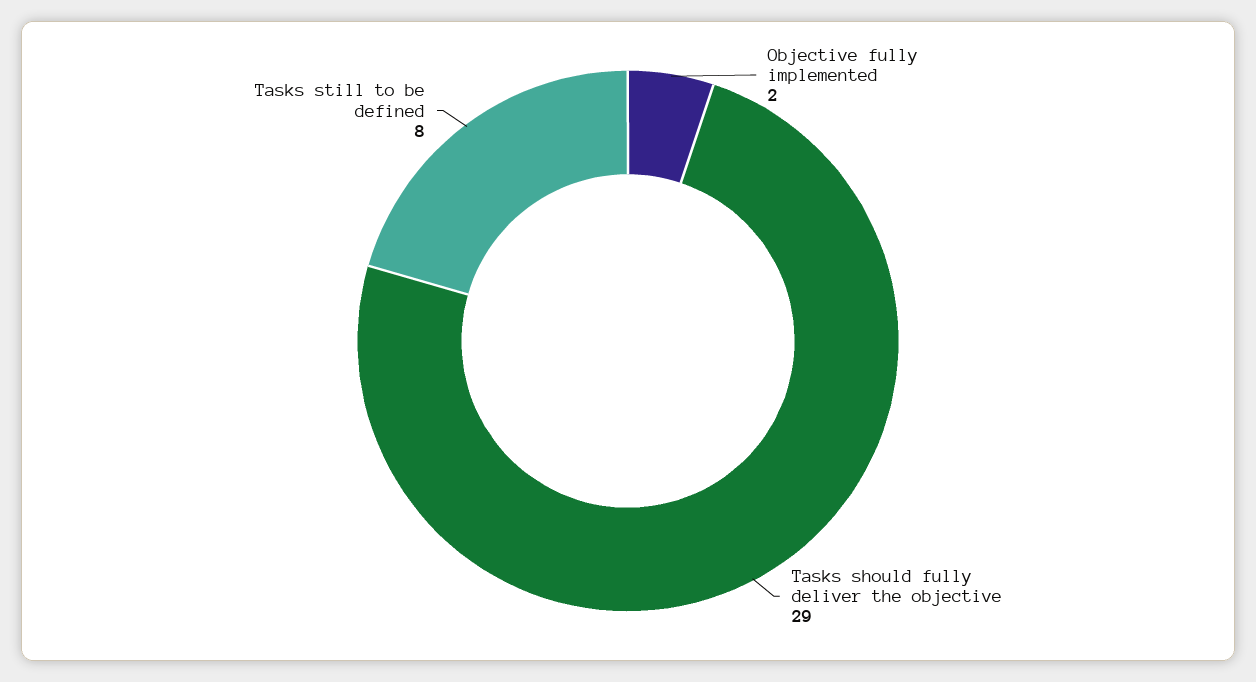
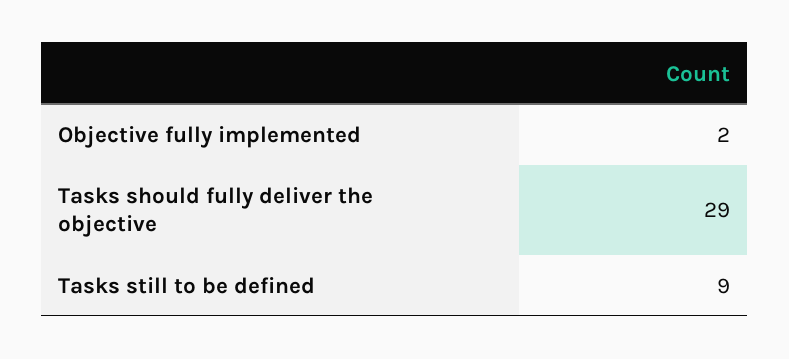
  {
    "Objective fully implemented": 2,
    "Tasks should fully deliver the objective": 29,
-   "Tasks still to be defined": 8
+   "Tasks still to be defined": 9
  }

